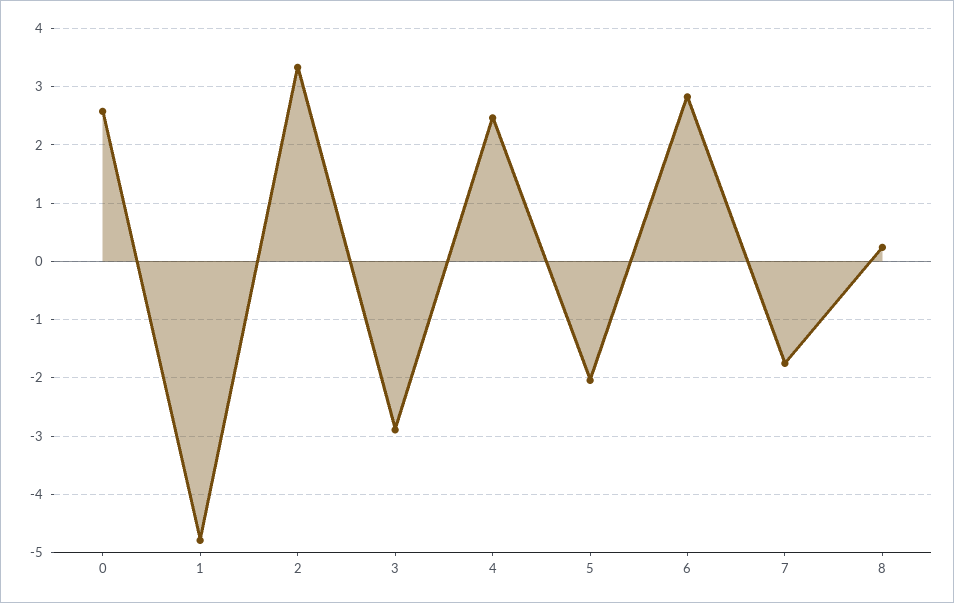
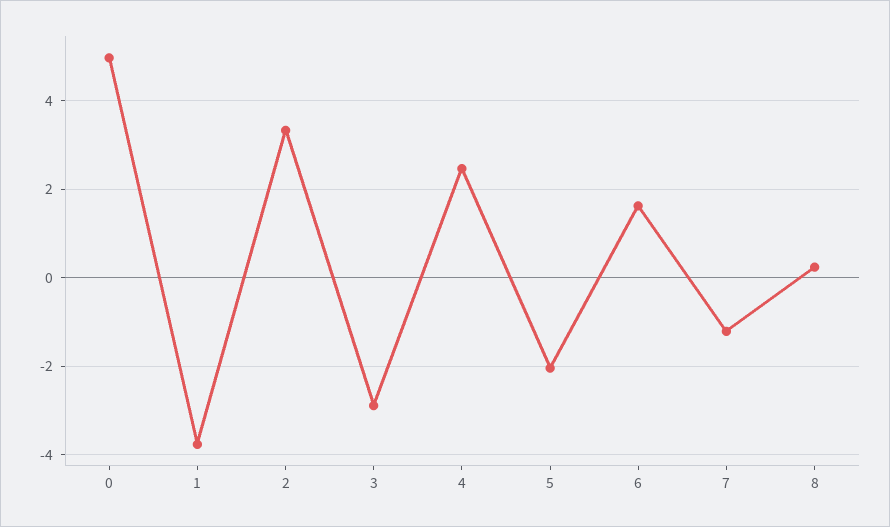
  {
-   "0": 2.6,
+   "0": 5,
-   "1": -4.8,
+   "1": -3.8,
    "2": 3.4,
    "3": -2.8,
    "4": 2.4,
    "5": -2,
-   "6": 2.8,
+   "6": 1.6,
-   "7": -1.8,
+   "7": -1.2,
    "8": 0.2
  }

